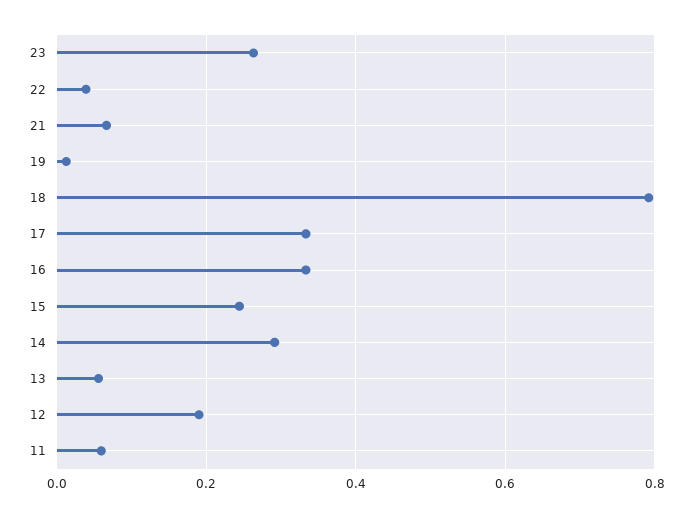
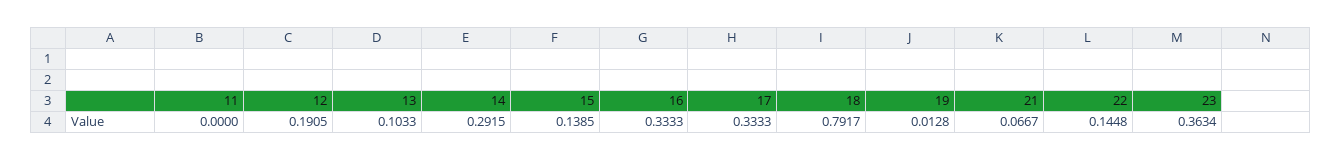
  {
-   "23": 0.26,
+   "23": 0.3634,
-   "22": 0.04,
+   "22": 0.1448,
    "21": 0.0667,
    "19": 0.0128,
    "18": 0.7917,
    "17": 0.3333,
    "16": 0.3333,
-   "15": 0.24,
+   "15": 0.1385,
    "14": 0.2915,
-   "13": 0.06,
+   "13": 0.1033,
    "12": 0.1905,
-   "11": 0.06
+   "11": 0
  }

